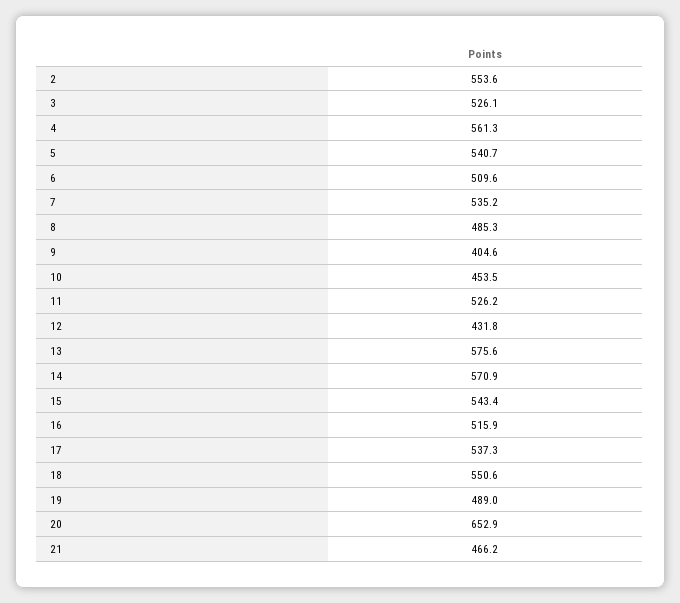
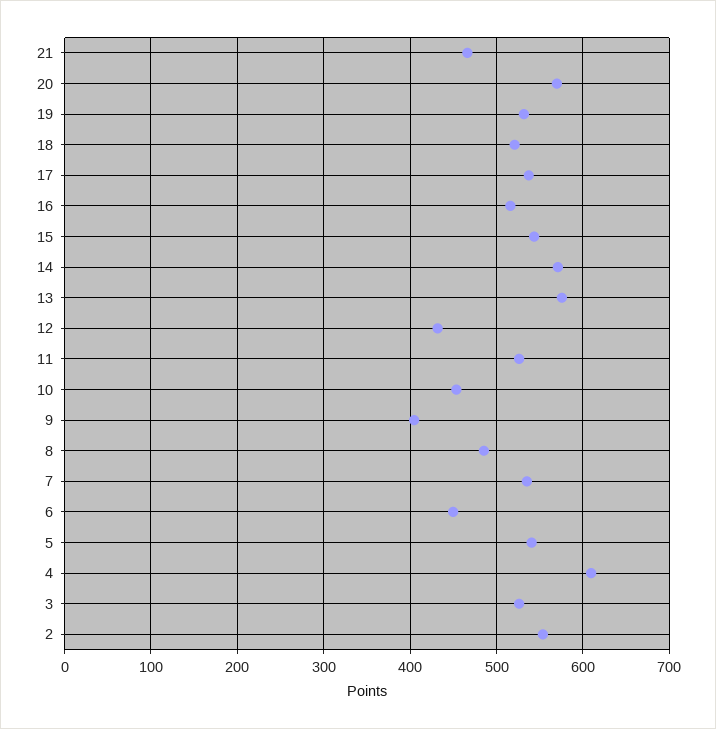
  {
    "2": 553.6,
    "3": 526.1,
-   "4": 561.3,
+   "4": 610,
    "5": 540.7,
-   "6": 509.6,
+   "6": 450,
    "7": 535.2,
    "8": 485.3,
    "9": 404.6,
    "10": 453.5,
    "11": 526.2,
    "12": 431.8,
    "13": 575.6,
    "14": 570.9,
    "15": 543.4,
    "16": 515.9,
    "17": 537.3,
-   "18": 550.6,
+   "18": 520,
-   "19": 489,
+   "19": 530,
-   "20": 652.9,
+   "20": 570,
    "21": 466.2
  }

